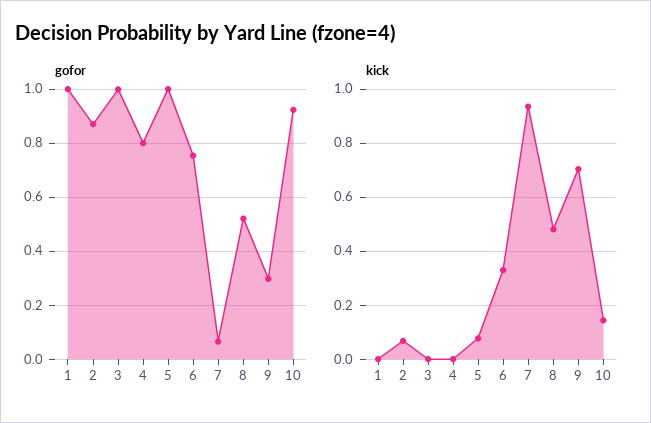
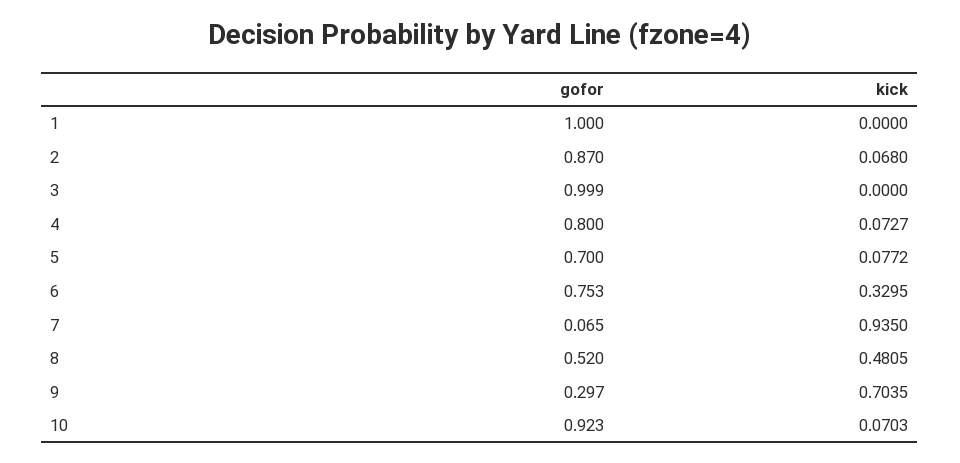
  {
    "gofor": {
      "1": 1,
      "2": 0.87,
      "3": 0.999,
      "4": 0.8,
-     "5": 1,
+     "5": 0.7,
      "6": 0.753,
      "7": 0.065,
      "8": 0.52,
      "9": 0.297,
      "10": 0.923
    },
    "kick": {
      "1": 0,
      "2": 0.068,
      "3": 0,
-     "4": 0,
+     "4": 0.0727,
      "5": 0.0772,
      "6": 0.3295,
      "7": 0.935,
      "8": 0.4805,
      "9": 0.7035,
-     "10": 0.15
+     "10": 0.0703
    }
  }

